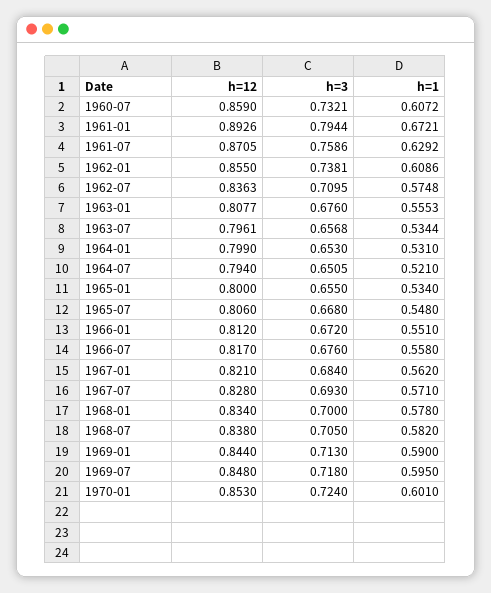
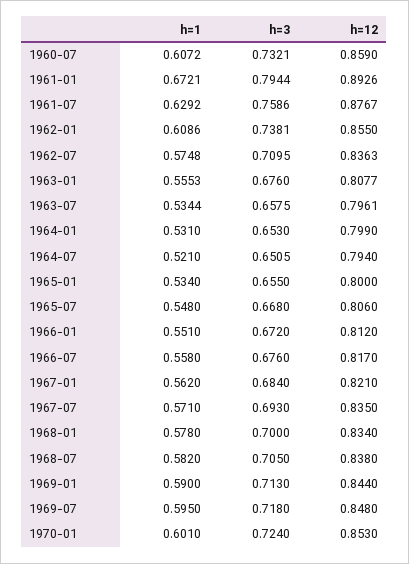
  {
    "h=12": {
      "1960-07": 0.859,
      "1961-01": 0.8926,
-     "1961-07": 0.8705,
+     "1961-07": 0.8767,
      "1962-01": 0.855,
      "1962-07": 0.8363,
      "1963-01": 0.8077,
      "1963-07": 0.7961,
      "1964-01": 0.799,
      "1964-07": 0.794,
      "1965-01": 0.8,
      "1965-07": 0.806,
      "1966-01": 0.812,
      "1966-07": 0.817,
      "1967-01": 0.821,
-     "1967-07": 0.828,
+     "1967-07": 0.835,
      "1968-01": 0.834,
      "1968-07": 0.838,
      "1969-01": 0.844,
      "1969-07": 0.848,
      "1970-01": 0.853
    },
    "h=3": {
      "1960-07": 0.7321,
      "1961-01": 0.7944,
      "1961-07": 0.7586,
      "1962-01": 0.7381,
      "1962-07": 0.7095,
      "1963-01": 0.676,
-     "1963-07": 0.6568,
+     "1963-07": 0.6575,
      "1964-01": 0.653,
      "1964-07": 0.6505,
      "1965-01": 0.655,
      "1965-07": 0.668,
      "1966-01": 0.672,
      "1966-07": 0.676,
      "1967-01": 0.684,
      "1967-07": 0.693,
      "1968-01": 0.7,
      "1968-07": 0.705,
      "1969-01": 0.713,
      "1969-07": 0.718,
      "1970-01": 0.724
    },
    "h=1": {
      "1960-07": 0.6072,
      "1961-01": 0.6721,
      "1961-07": 0.6292,
      "1962-01": 0.6086,
      "1962-07": 0.5748,
      "1963-01": 0.5553,
      "1963-07": 0.5344,
      "1964-01": 0.531,
      "1964-07": 0.521,
      "1965-01": 0.534,
      "1965-07": 0.548,
      "1966-01": 0.551,
      "1966-07": 0.558,
      "1967-01": 0.562,
      "1967-07": 0.571,
      "1968-01": 0.578,
      "1968-07": 0.582,
      "1969-01": 0.59,
      "1969-07": 0.595,
      "1970-01": 0.601
    }
  }

